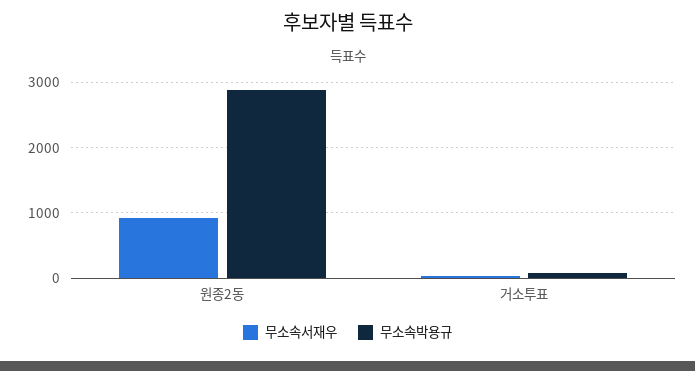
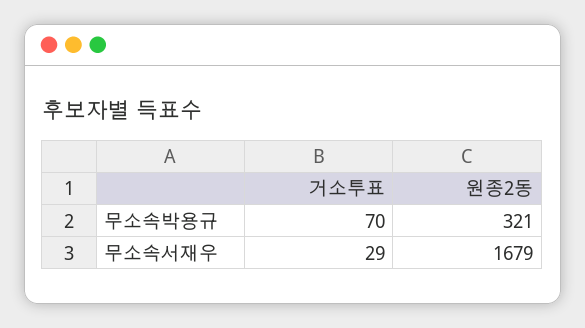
  {
    "무소속서재우": {
-     "원종2동": 900,
+     "원종2동": 1679,
      "거소투표": 29
    },
    "무소속박용규": {
-     "원종2동": 2900,
+     "원종2동": 321,
      "거소투표": 70
    }
  }

